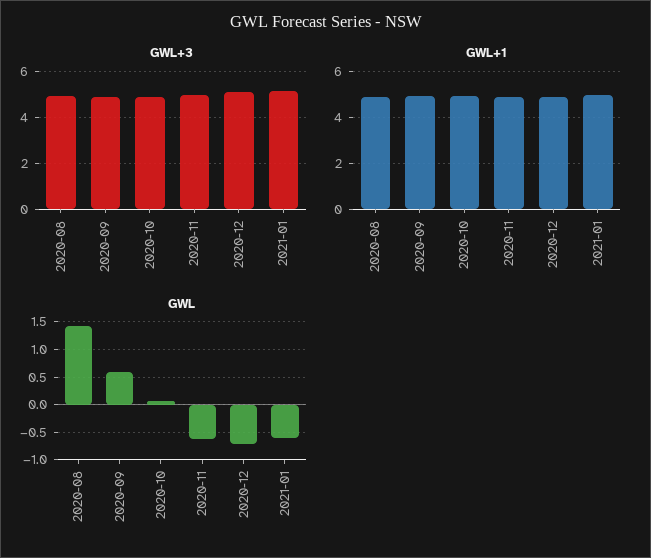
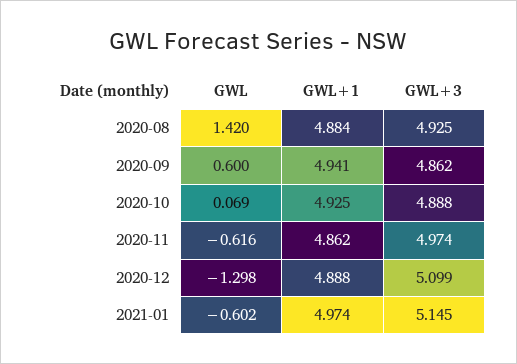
  {
    "GWL+3": {
      "2020-08": 4.925,
      "2020-09": 4.862,
      "2020-10": 4.888,
      "2020-11": 4.974,
      "2020-12": 5.099,
      "2021-01": 5.145
    },
    "GWL+1": {
      "2020-08": 4.884,
      "2020-09": 4.941,
      "2020-10": 4.925,
      "2020-11": 4.862,
      "2020-12": 4.888,
      "2021-01": 4.974
    },
    "GWL": {
      "2020-08": 1.42,
      "2020-09": 0.6,
      "2020-10": 0.069,
      "2020-11": -0.616,
-     "2020-12": -0.75,
+     "2020-12": -1.298,
      "2021-01": -0.602
    }
  }

